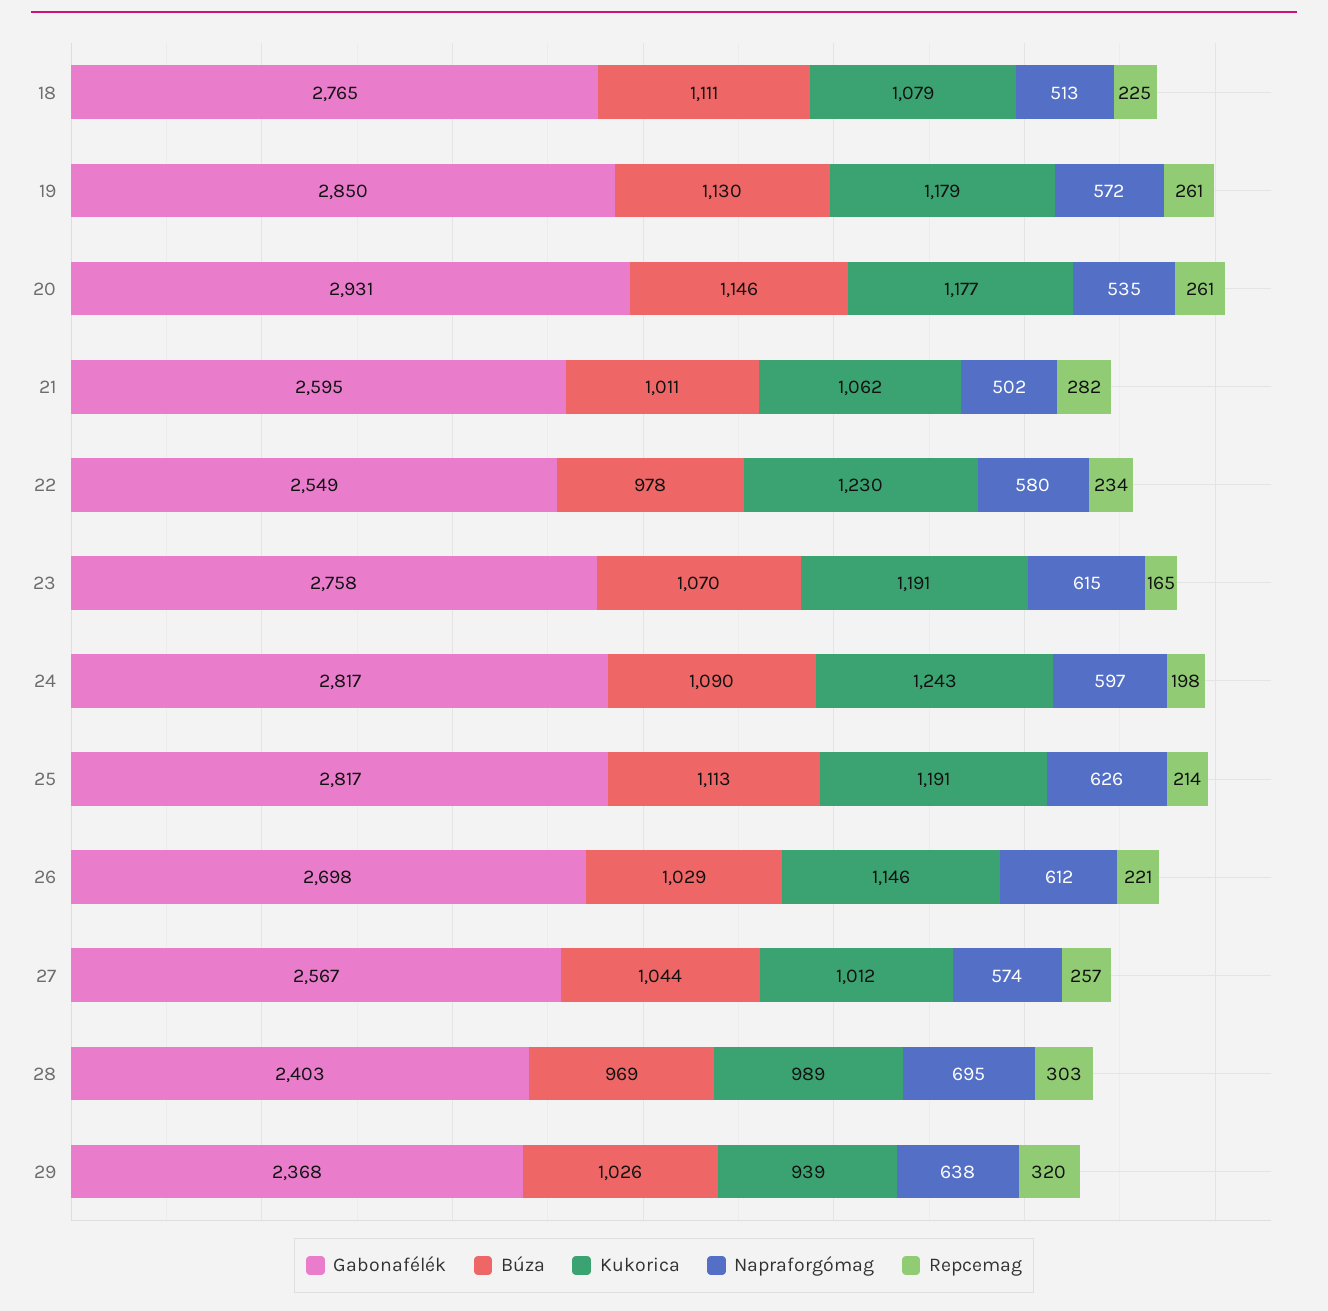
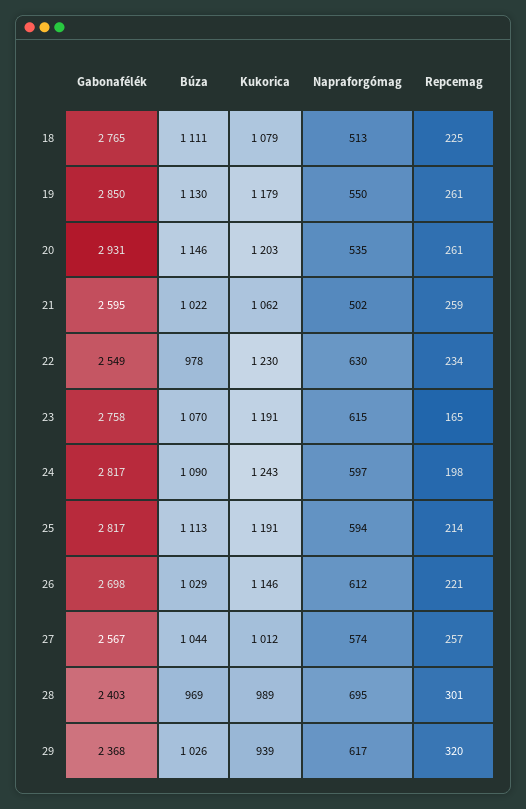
  {
    "Gabonafélék": {
      "18": 2765,
      "19": 2850,
      "20": 2931,
      "21": 2595,
      "22": 2549,
      "23": 2758,
      "24": 2817,
      "25": 2817,
      "26": 2698,
      "27": 2567,
      "28": 2403,
      "29": 2368
    },
    "Búza": {
      "18": 1111,
      "19": 1130,
      "20": 1146,
-     "21": 1011,
+     "21": 1022,
      "22": 978,
      "23": 1070,
      "24": 1090,
      "25": 1113,
      "26": 1029,
      "27": 1044,
      "28": 969,
      "29": 1026
    },
    "Kukorica": {
      "18": 1079,
      "19": 1179,
-     "20": 1177,
+     "20": 1203,
      "21": 1062,
      "22": 1230,
      "23": 1191,
      "24": 1243,
      "25": 1191,
      "26": 1146,
      "27": 1012,
      "28": 989,
      "29": 939
    },
    "Napraforgómag": {
      "18": 513,
-     "19": 572,
+     "19": 550,
      "20": 535,
      "21": 502,
-     "22": 580,
+     "22": 630,
      "23": 615,
      "24": 597,
-     "25": 626,
+     "25": 594,
      "26": 612,
      "27": 574,
      "28": 695,
-     "29": 638
+     "29": 617
    },
    "Repcemag": {
      "18": 225,
      "19": 261,
      "20": 261,
-     "21": 282,
+     "21": 259,
      "22": 234,
      "23": 165,
      "24": 198,
      "25": 214,
      "26": 221,
      "27": 257,
-     "28": 303,
+     "28": 301,
      "29": 320
    }
  }

